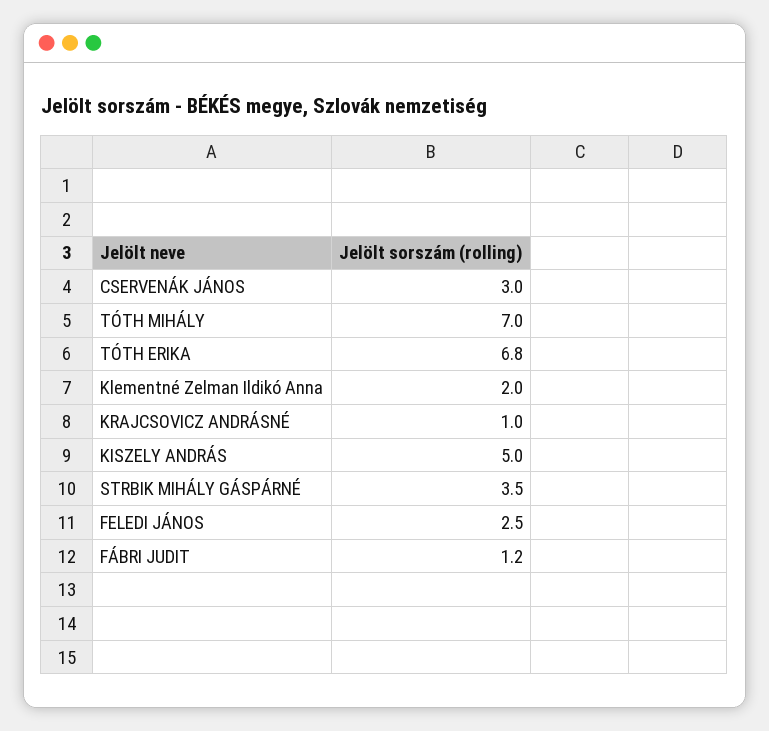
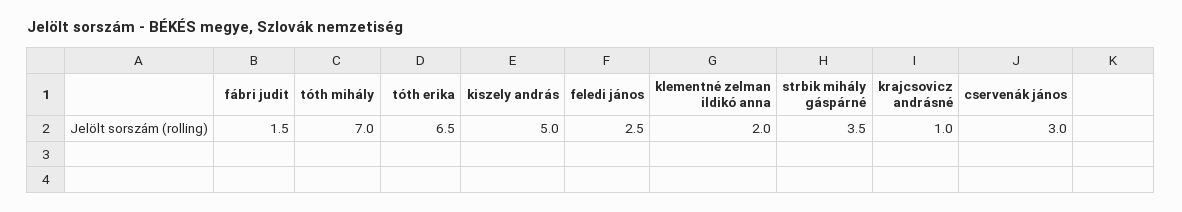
  {
    "CSERVENÁK JÁNOS": 3,
    "TÓTH MIHÁLY": 7,
-   "TÓTH ERIKA": 6.8,
+   "TÓTH ERIKA": 6.5,
    "Klementné Zelman Ildikó Anna": 2,
    "KRAJCSOVICZ ANDRÁSNÉ": 1,
    "KISZELY ANDRÁS": 5,
    "STRBIK MIHÁLY GÁSPÁRNÉ": 3.5,
    "FELEDI JÁNOS": 2.5,
-   "FÁBRI JUDIT": 1.2
+   "FÁBRI JUDIT": 1.5
  }

